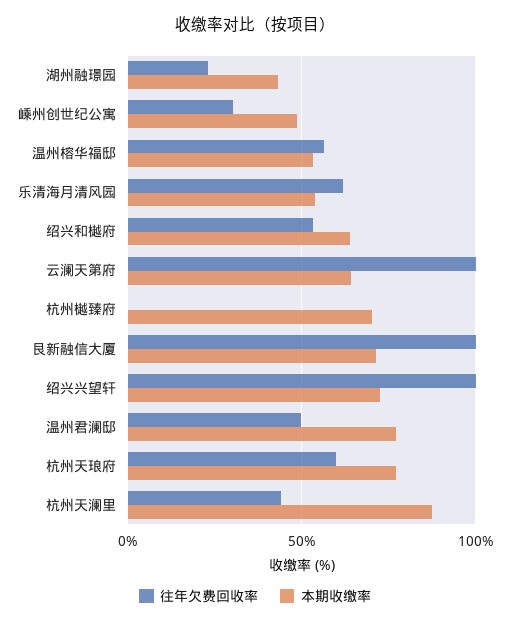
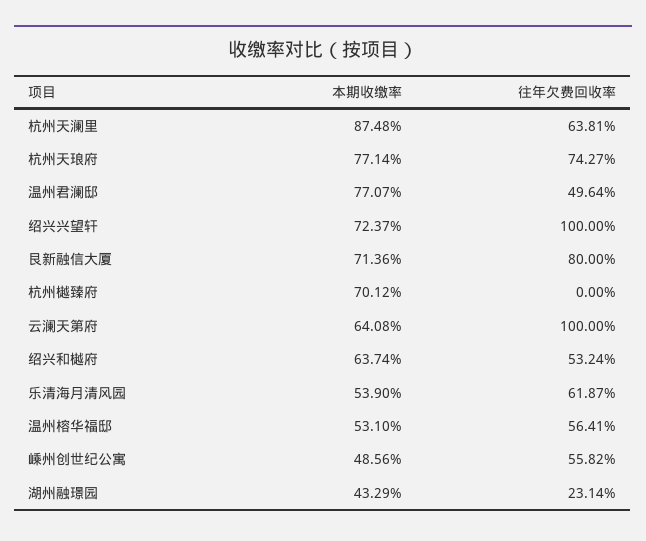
  {
    "往年欠费回收率": {
      "湖州融璟园": 23.14,
-     "嵊州创世纪公寓": 30,
+     "嵊州创世纪公寓": 55.82,
      "温州榕华福邸": 56.41,
      "乐清海月清风园": 61.87,
      "绍兴和樾府": 53.24,
      "云澜天第府": 100,
      "杭州樾臻府": 0,
-     "艮新融信大厦": 100,
+     "艮新融信大厦": 80,
      "绍兴兴望轩": 100,
      "温州君澜邸": 49.64,
-     "杭州天琅府": 60,
+     "杭州天琅府": 74.27,
-     "杭州天澜里": 45
+     "杭州天澜里": 63.81
    },
    "本期收缴率": {
      "湖州融璟园": 43.29,
      "嵊州创世纪公寓": 48.56,
      "温州榕华福邸": 53.1,
      "乐清海月清风园": 53.9,
      "绍兴和樾府": 63.74,
      "云澜天第府": 64.08,
      "杭州樾臻府": 70.12,
      "艮新融信大厦": 71.36,
      "绍兴兴望轩": 72.37,
      "温州君澜邸": 77.07,
      "杭州天琅府": 77.14,
      "杭州天澜里": 87.48
    }
  }

